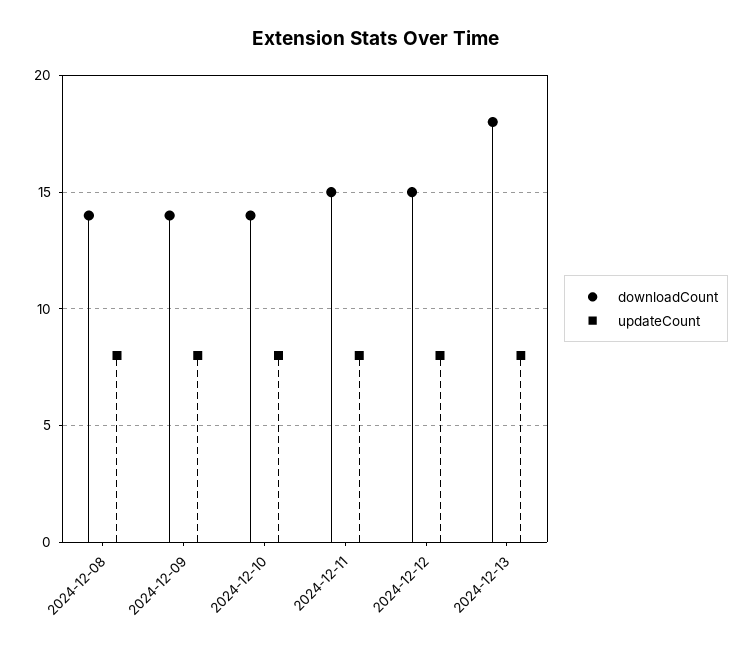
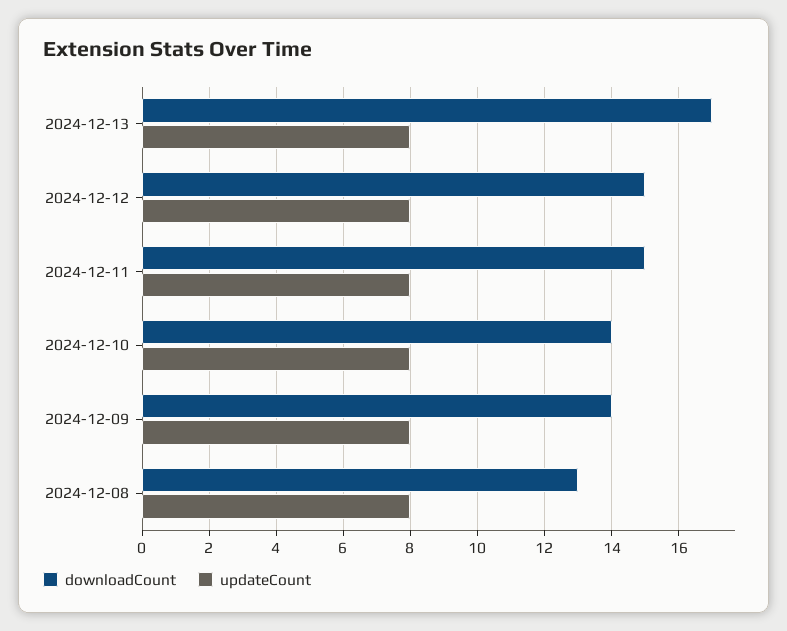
  {
    "downloadCount": {
-     "2024-12-08": 14,
+     "2024-12-08": 13,
      "2024-12-09": 14,
      "2024-12-10": 14,
      "2024-12-11": 15,
      "2024-12-12": 15,
-     "2024-12-13": 18
+     "2024-12-13": 17
    },
    "updateCount": {
      "2024-12-08": 8,
      "2024-12-09": 8,
      "2024-12-10": 8,
      "2024-12-11": 8,
      "2024-12-12": 8,
      "2024-12-13": 8
    }
  }

